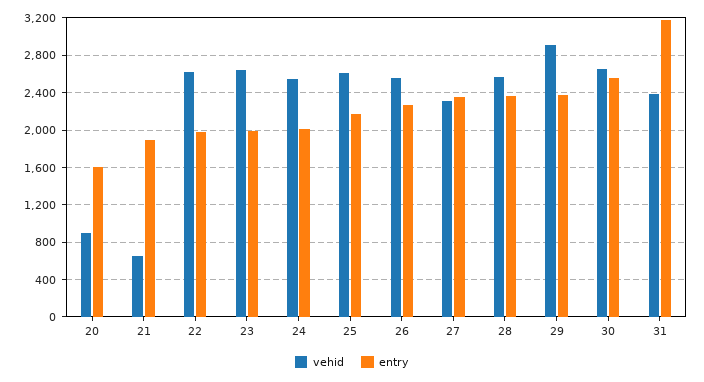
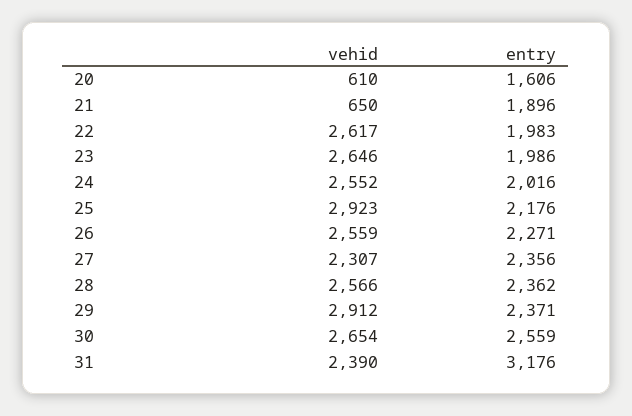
  {
    "vehid": {
-     "20": 900,
+     "20": 610,
      "21": 650,
      "22": 2617,
      "23": 2646,
      "24": 2552,
-     "25": 2600,
+     "25": 2923,
      "26": 2559,
      "27": 2307,
      "28": 2566,
      "29": 2912,
      "30": 2654,
      "31": 2390
    },
    "entry": {
      "20": 1606,
      "21": 1896,
      "22": 1983,
      "23": 1986,
      "24": 2016,
      "25": 2176,
      "26": 2271,
      "27": 2356,
      "28": 2362,
      "29": 2371,
      "30": 2559,
      "31": 3176
    }
  }

